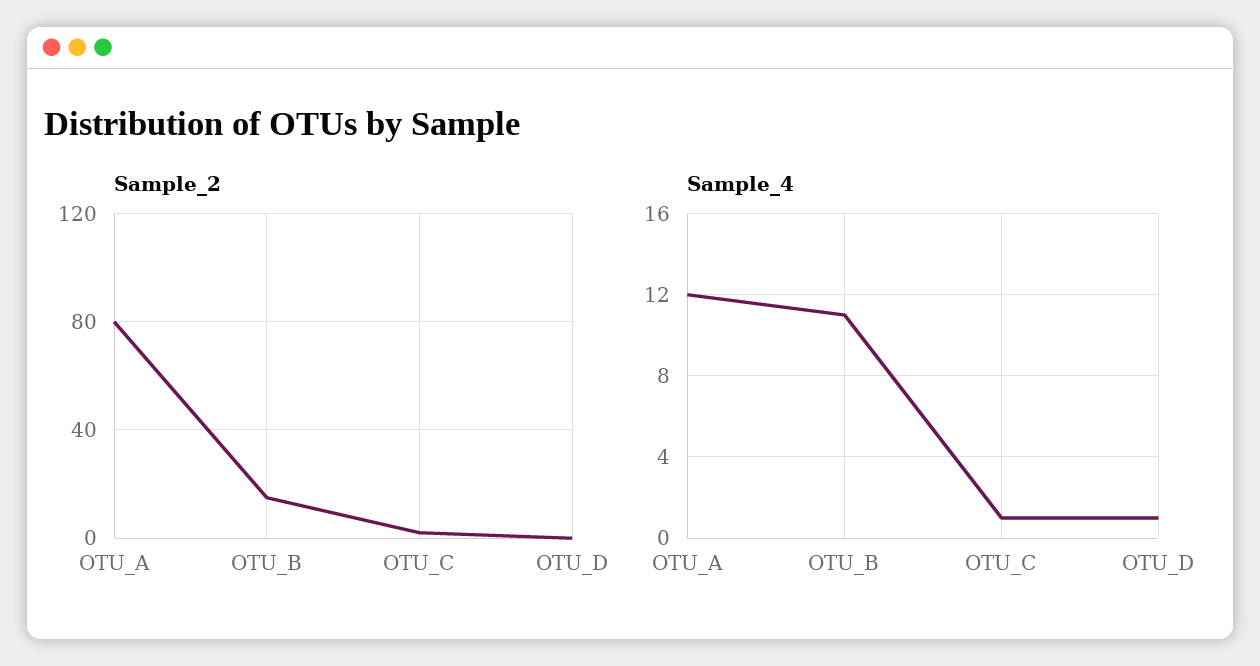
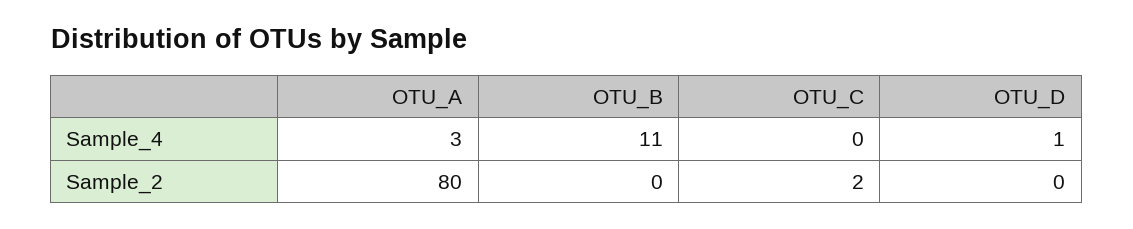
  {
    "Sample_2": {
      "OTU_A": 80,
-     "OTU_B": 15,
+     "OTU_B": 0,
      "OTU_C": 2,
      "OTU_D": 0
    },
    "Sample_4": {
-     "OTU_A": 12,
+     "OTU_A": 3,
      "OTU_B": 11,
-     "OTU_C": 1,
+     "OTU_C": 0,
      "OTU_D": 1
    }
  }

